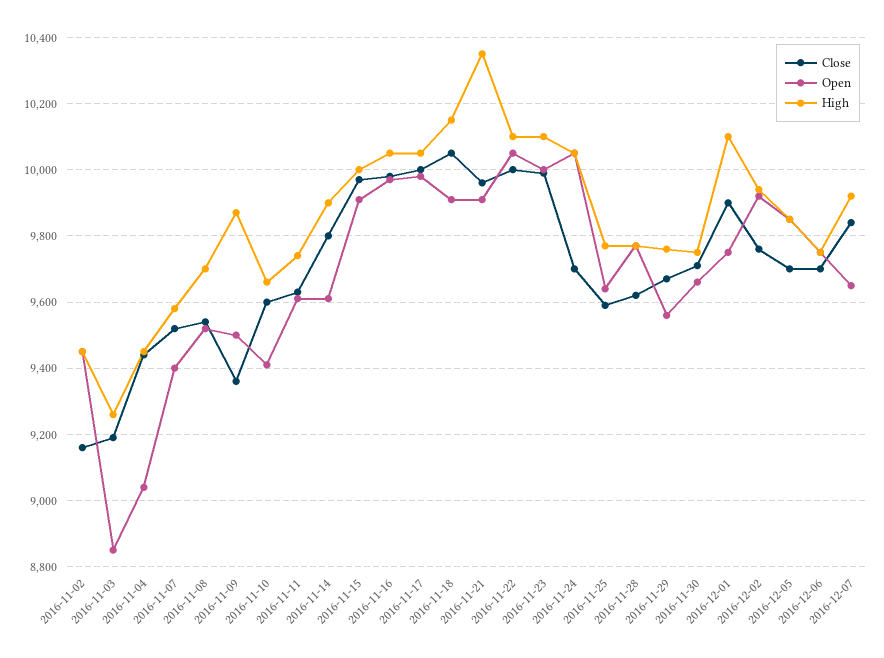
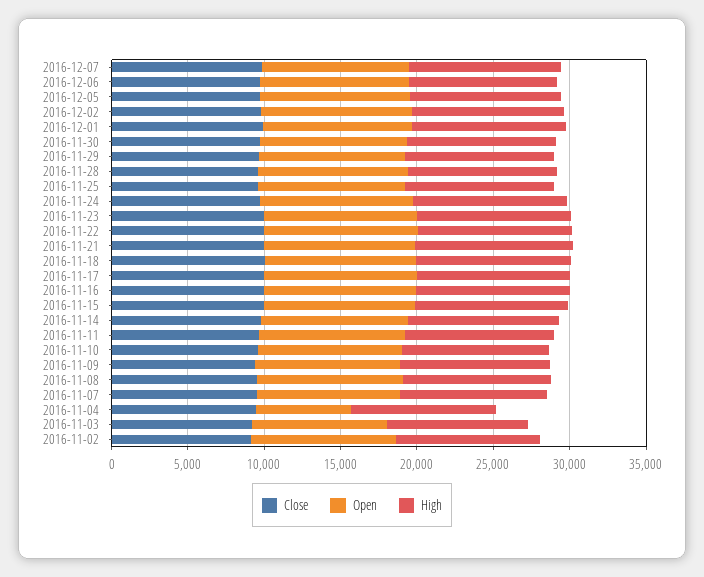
  {
    "Close": {
      "2016-11-02": 9160,
      "2016-11-03": 9200,
      "2016-11-04": 9440,
      "2016-11-07": 9520,
      "2016-11-08": 9540,
      "2016-11-09": 9360,
      "2016-11-10": 9600,
      "2016-11-11": 9640,
      "2016-11-14": 9800,
      "2016-11-15": 9980,
      "2016-11-16": 9980,
      "2016-11-17": 10000,
      "2016-11-18": 10060,
      "2016-11-21": 9960,
      "2016-11-22": 10000,
      "2016-11-23": 10000,
      "2016-11-24": 9700,
      "2016-11-25": 9600,
      "2016-11-28": 9620,
      "2016-11-29": 9680,
      "2016-11-30": 9720,
      "2016-12-01": 9900,
      "2016-12-02": 9760,
      "2016-12-05": 9700,
      "2016-12-06": 9700,
      "2016-12-07": 9840
    },
    "Open": {
      "2016-11-02": 9460,
      "2016-11-03": 8860,
-     "2016-11-04": 9040,
+     "2016-11-04": 6000,
      "2016-11-07": 9400,
      "2016-11-08": 9520,
      "2016-11-09": 9500,
      "2016-11-10": 9420,
      "2016-11-11": 9620,
      "2016-11-14": 9620,
      "2016-11-15": 9920,
      "2016-11-16": 9980,
      "2016-11-17": 9980,
      "2016-11-18": 9920,
      "2016-11-21": 9920,
      "2016-11-22": 10060,
      "2016-11-23": 10000,
      "2016-11-24": 10060,
      "2016-11-25": 9640,
      "2016-11-28": 9780,
      "2016-11-29": 9560,
      "2016-11-30": 9660,
      "2016-12-01": 9760,
      "2016-12-02": 9920,
      "2016-12-05": 9860,
      "2016-12-06": 9760,
      "2016-12-07": 9660
    },
    "High": {
      "2016-11-02": 9460,
      "2016-11-03": 9260,
      "2016-11-04": 9460,
      "2016-11-07": 9580,
      "2016-11-08": 9700,
      "2016-11-09": 9880,
      "2016-11-10": 9660,
      "2016-11-11": 9740,
      "2016-11-14": 9900,
      "2016-11-15": 10000,
      "2016-11-16": 10060,
      "2016-11-17": 10060,
      "2016-11-18": 10160,
      "2016-11-21": 10360,
      "2016-11-22": 10100,
      "2016-11-23": 10100,
      "2016-11-24": 10060,
      "2016-11-25": 9780,
      "2016-11-28": 9780,
      "2016-11-29": 9760,
      "2016-11-30": 9760,
      "2016-12-01": 10100,
      "2016-12-02": 9940,
      "2016-12-05": 9860,
      "2016-12-06": 9760,
      "2016-12-07": 9920
    }
  }

